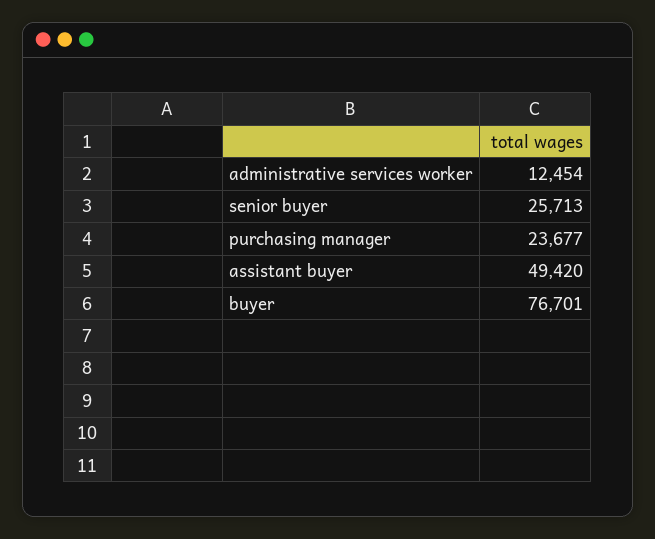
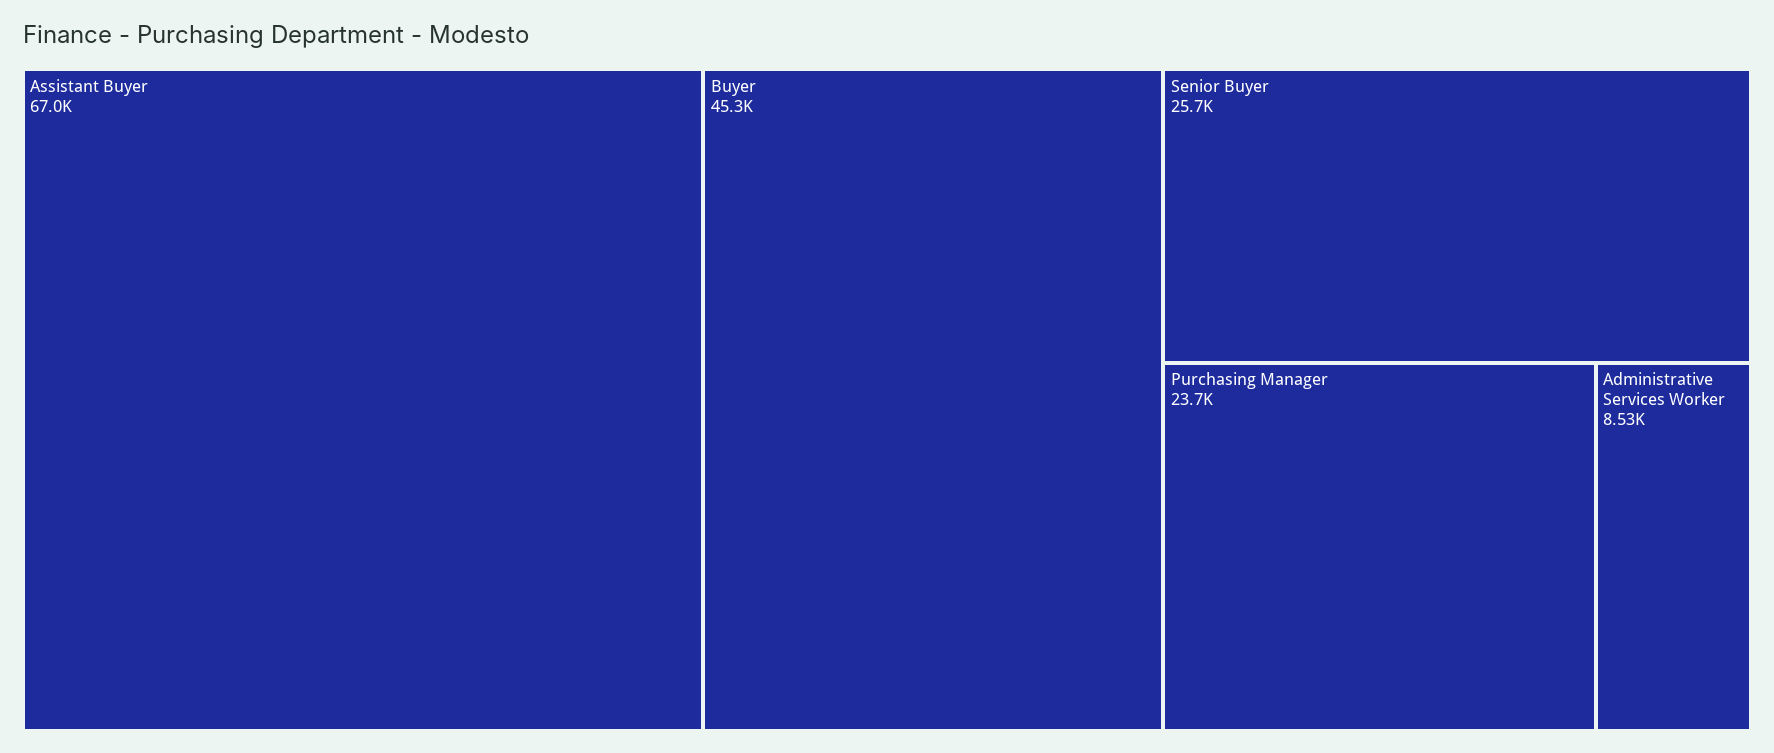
  {
-   "administrative services worker": 12454,
+   "administrative services worker": 8530,
    "senior buyer": 25713,
    "purchasing manager": 23677,
-   "assistant buyer": 49420,
+   "assistant buyer": 67000,
-   "buyer": 76701
+   "buyer": 45300
  }

